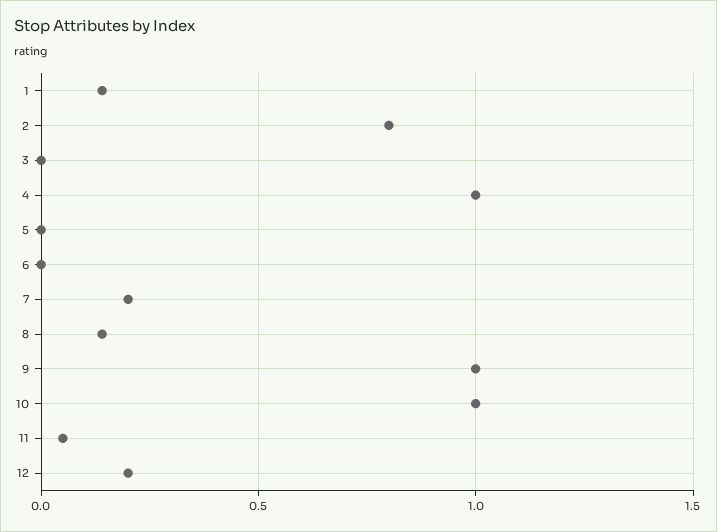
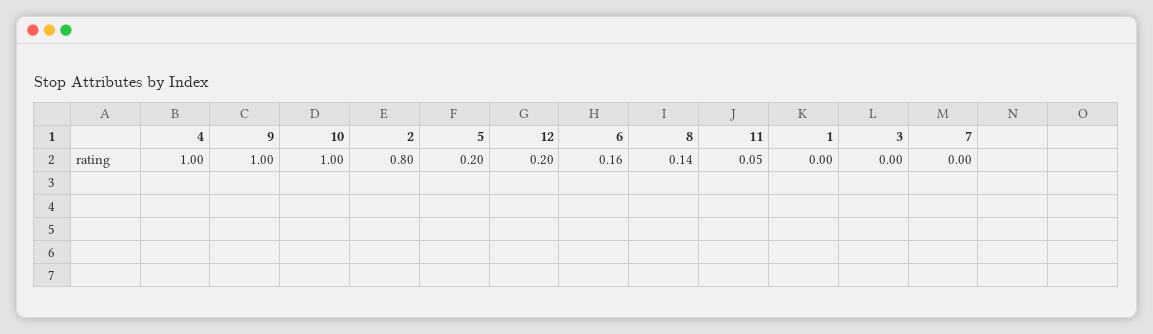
  {
-   "1": 0.15,
+   "1": 0,
    "2": 0.8,
    "3": 0,
    "4": 1,
-   "5": 0,
+   "5": 0.2,
-   "6": 0,
+   "6": 0.16,
-   "7": 0.2,
+   "7": 0,
    "8": 0.14,
    "9": 1,
    "10": 1,
    "11": 0.05,
    "12": 0.2
  }

